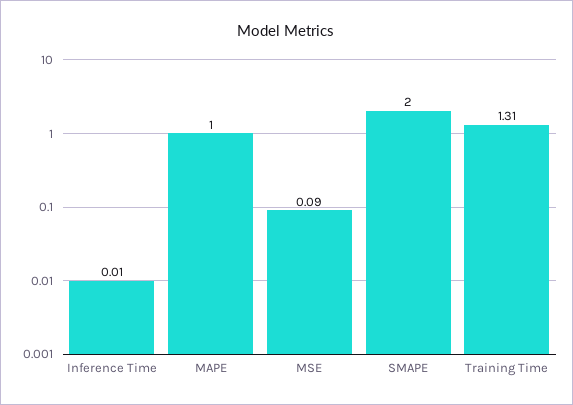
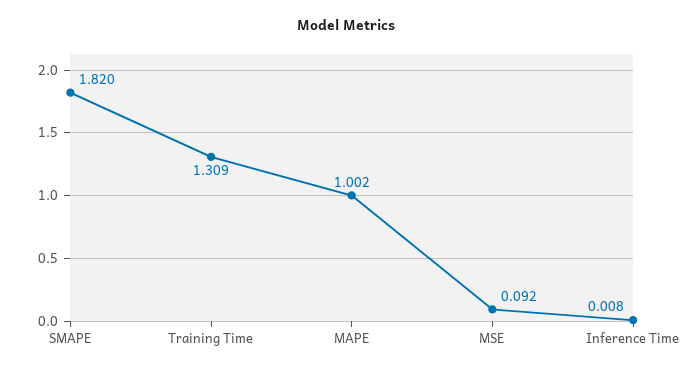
  {
    "Inference Time": 0.008,
    "MAPE": 1.002,
    "MSE": 0.092,
-   "SMAPE": 2,
+   "SMAPE": 1.82,
    "Training Time": 1.309
  }

